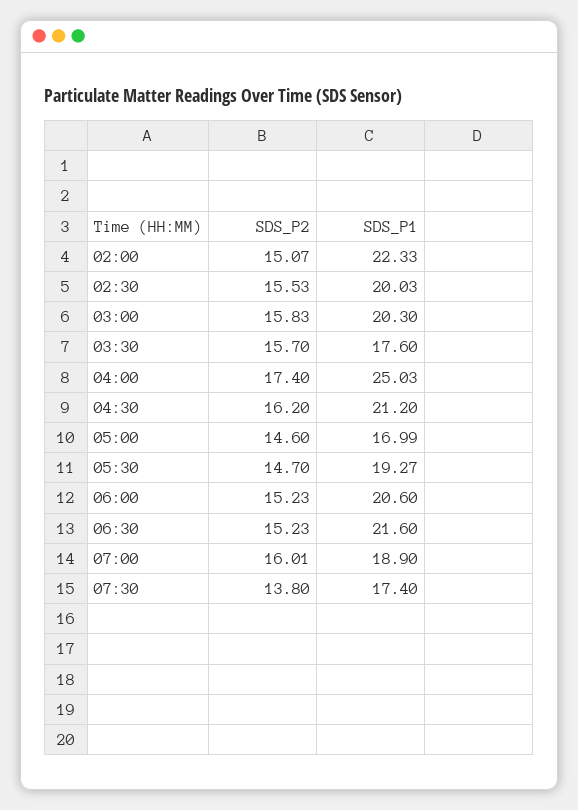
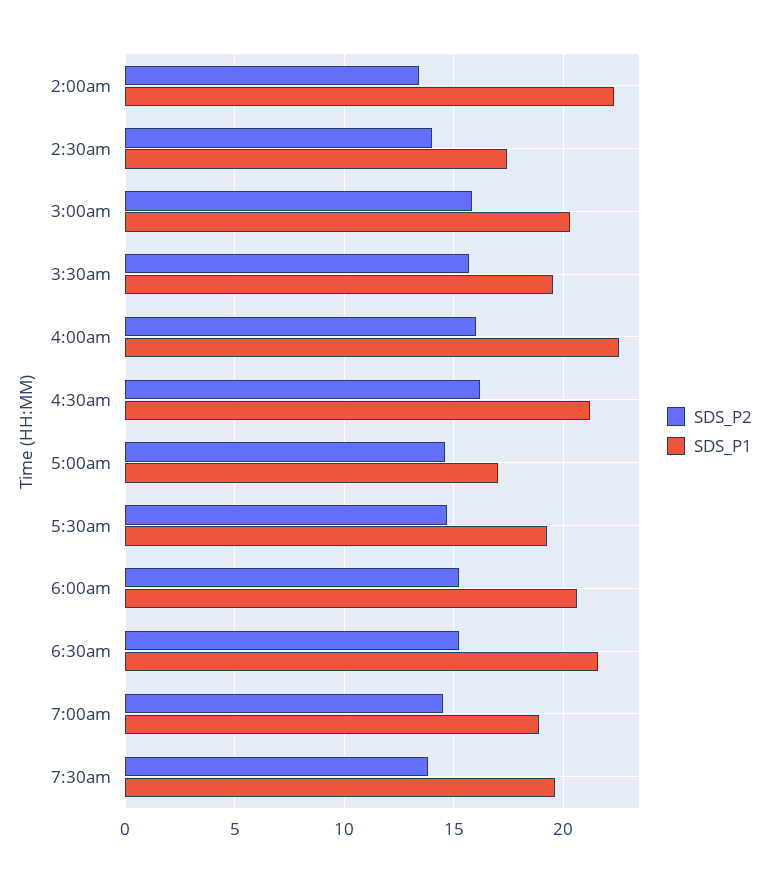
  {
    "SDS_P2": {
-     "02:00": 15.07,
+     "02:00": 13.5,
-     "02:30": 15.53,
+     "02:30": 14,
      "03:00": 15.83,
      "03:30": 15.7,
-     "04:00": 17.4,
+     "04:00": 16,
      "04:30": 16.2,
      "05:00": 14.6,
      "05:30": 14.7,
      "06:00": 15.23,
      "06:30": 15.23,
-     "07:00": 16.01,
+     "07:00": 14.5,
      "07:30": 13.8
    },
    "SDS_P1": {
      "02:00": 22.33,
-     "02:30": 20.03,
+     "02:30": 17.5,
      "03:00": 20.3,
-     "03:30": 17.6,
+     "03:30": 19.5,
-     "04:00": 25.03,
+     "04:00": 22.5,
      "04:30": 21.2,
      "05:00": 16.99,
      "05:30": 19.27,
      "06:00": 20.6,
      "06:30": 21.6,
      "07:00": 18.9,
-     "07:30": 17.4
+     "07:30": 19.5
    }
  }

